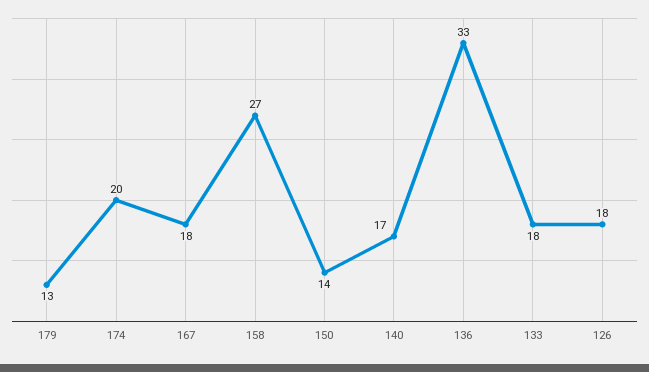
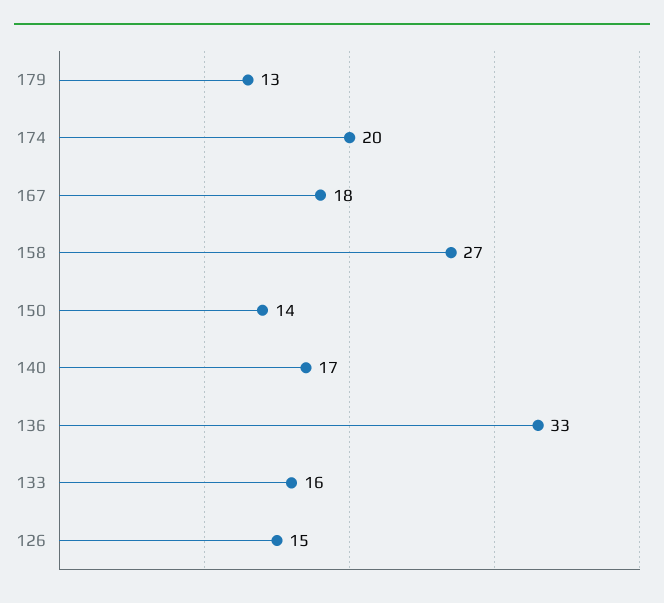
  {
    "179": 13,
    "174": 20,
    "167": 18,
    "158": 27,
    "150": 14,
    "140": 17,
    "136": 33,
-   "133": 18,
+   "133": 16,
-   "126": 18
+   "126": 15
  }

